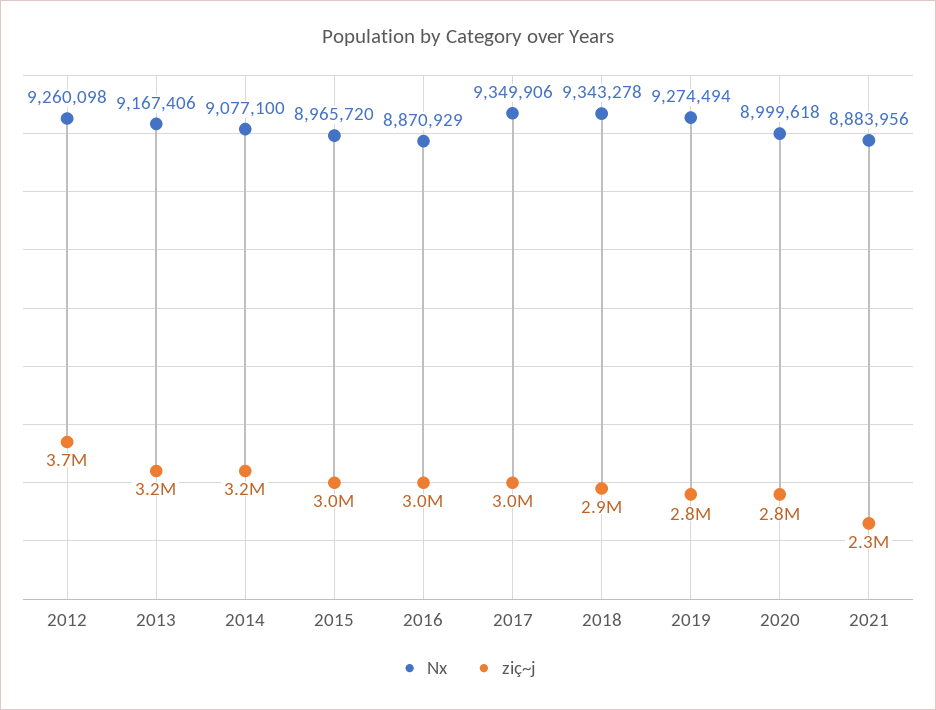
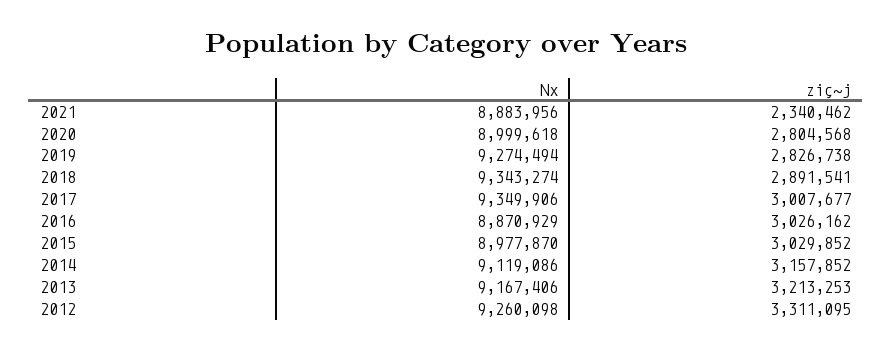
  {
    "Nx": {
      "2012": 9260098,
      "2013": 9167406,
-     "2014": 9077100,
+     "2014": 9119086,
-     "2015": 8965720,
+     "2015": 8977870,
      "2016": 8870929,
      "2017": 9349906,
-     "2018": 9343278,
+     "2018": 9343274,
      "2019": 9274494,
      "2020": 8999618,
      "2021": 8883956
    },
    "ziç~j": {
-     "2012": 3700000,
+     "2012": 3311095,
      "2013": 3213253,
      "2014": 3157852,
      "2015": 3029852,
      "2016": 3026162,
      "2017": 3007677,
      "2018": 2891541,
      "2019": 2826738,
      "2020": 2804568,
      "2021": 2340462
    }
  }

